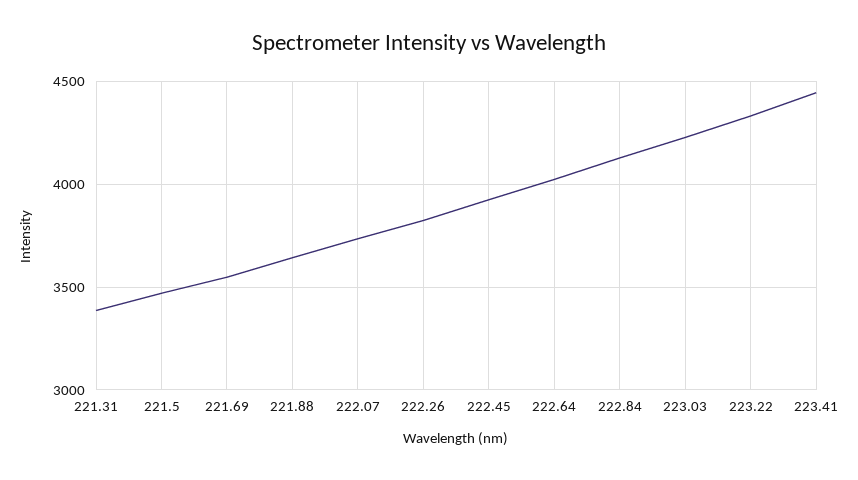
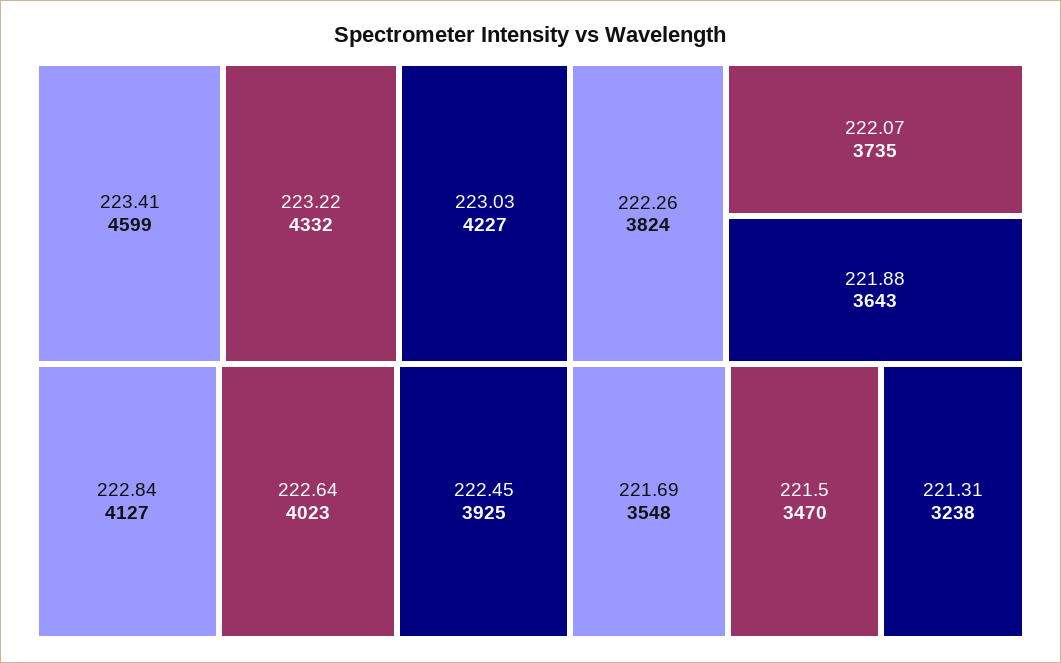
  {
-   "221.31": 3400,
+   "221.31": 3238,
    "221.5": 3470,
    "221.69": 3548,
    "221.88": 3643,
    "222.07": 3735,
    "222.26": 3824,
    "222.45": 3925,
    "222.64": 4023,
    "222.84": 4127,
    "223.03": 4227,
    "223.22": 4332,
-   "223.41": 4450
+   "223.41": 4599
  }

